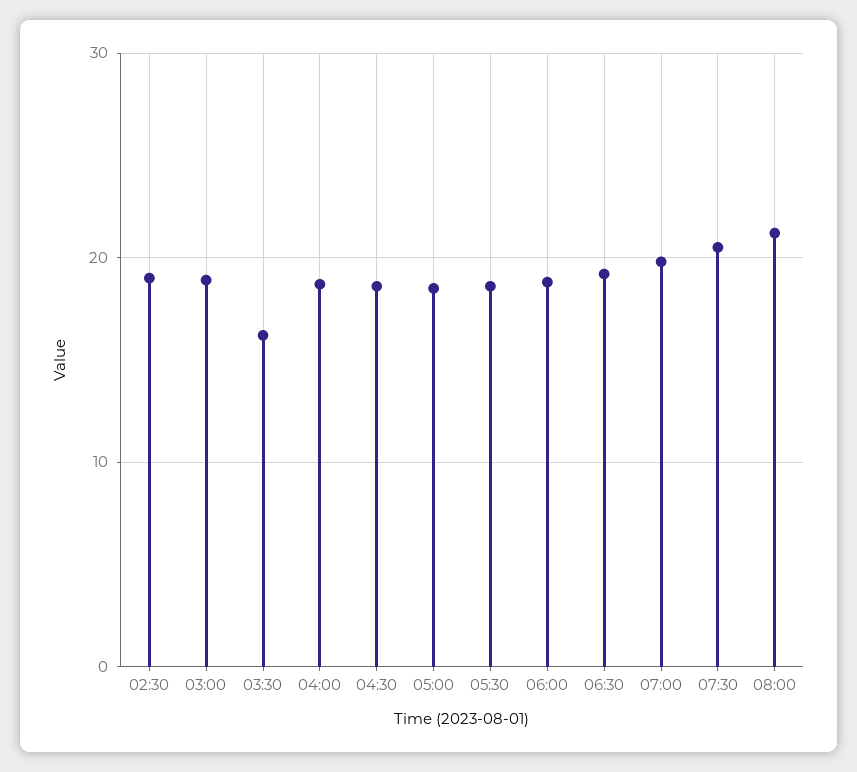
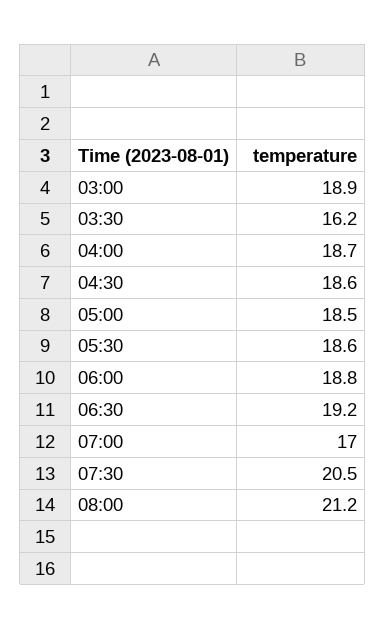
  {
-   "02:30": 19,
    "03:00": 18.9,
    "03:30": 16.2,
    "04:00": 18.7,
    "04:30": 18.6,
    "05:00": 18.5,
    "05:30": 18.6,
    "06:00": 18.8,
    "06:30": 19.2,
-   "07:00": 20,
+   "07:00": 17,
    "07:30": 20.5,
    "08:00": 21.2
  }

